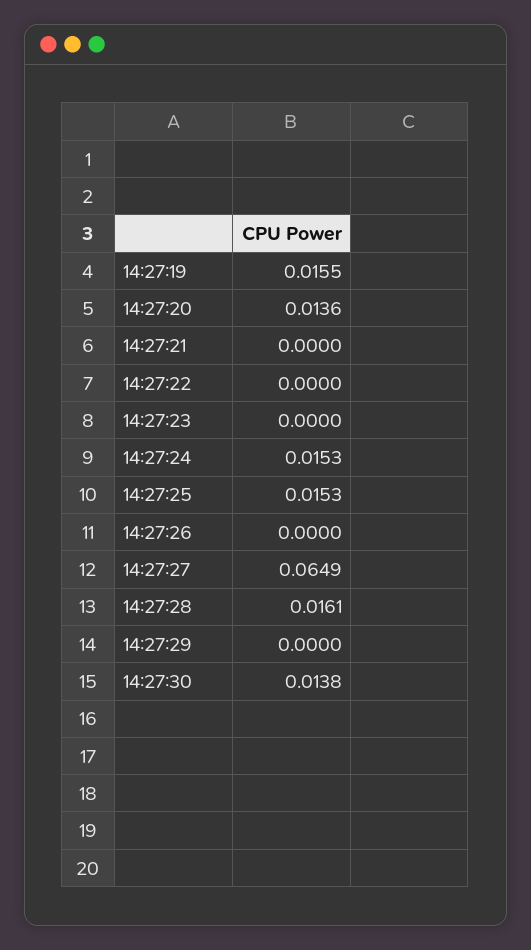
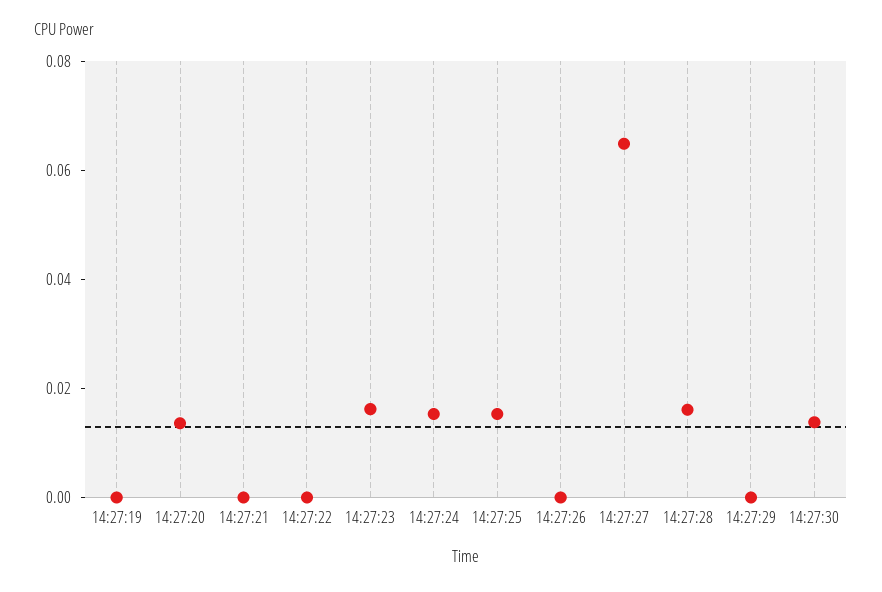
  {
-   "14:27:19": 0.0155,
+   "14:27:19": 0,
    "14:27:20": 0.0136,
    "14:27:21": 0,
    "14:27:22": 0,
-   "14:27:23": 0,
+   "14:27:23": 0.015,
    "14:27:24": 0.0153,
    "14:27:25": 0.0153,
    "14:27:26": 0,
    "14:27:27": 0.0649,
    "14:27:28": 0.0161,
    "14:27:29": 0,
    "14:27:30": 0.0138
  }

